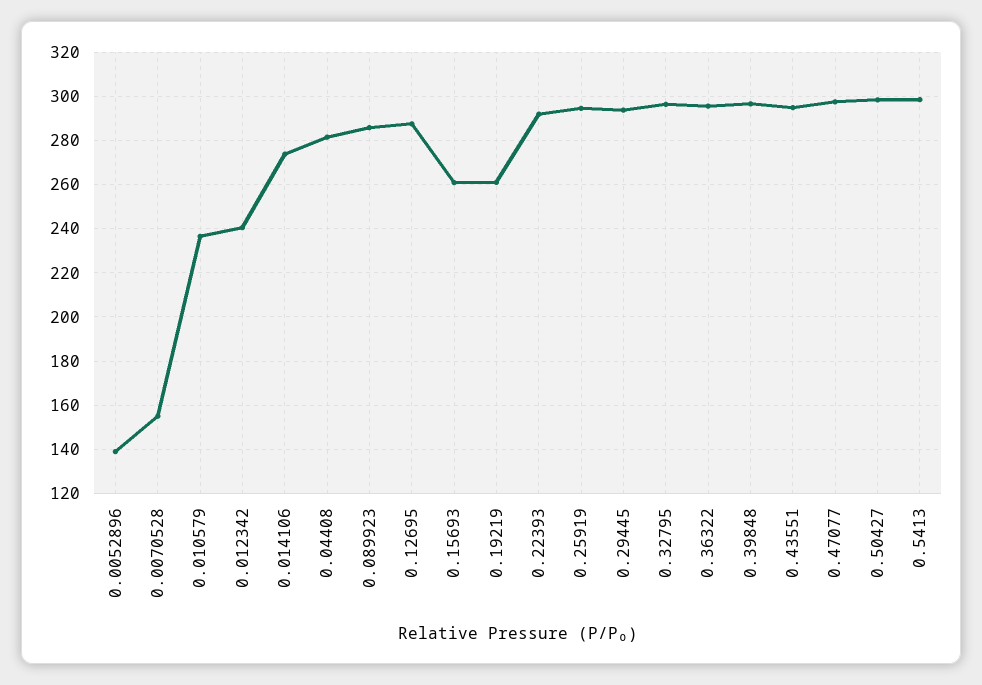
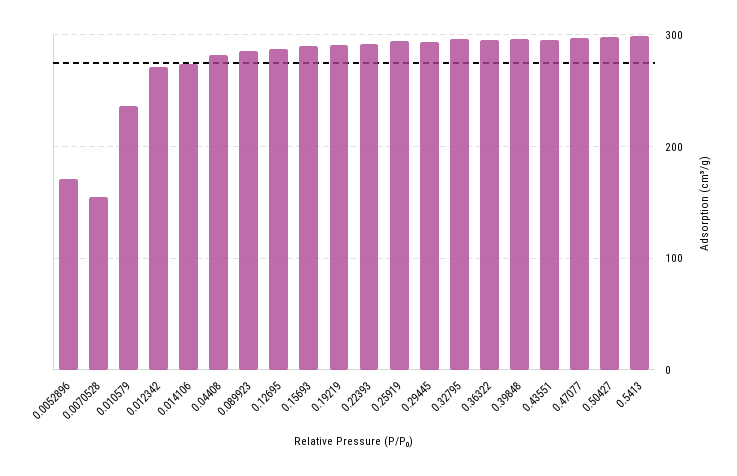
  {
-   "0.0052896": 140,
+   "0.0052896": 170,
    "0.0070528": 155,
    "0.010579": 235,
-   "0.012342": 240,
+   "0.012342": 270,
    "0.014106": 275,
    "0.04408": 280,
    "0.089923": 285,
    "0.12695": 290,
-   "0.15693": 260,
+   "0.15693": 290,
-   "0.19219": 260,
+   "0.19219": 290,
    "0.22393": 290,
    "0.25919": 295,
    "0.29445": 295,
    "0.32795": 295,
    "0.36322": 295,
    "0.39848": 295,
    "0.43551": 295,
    "0.47077": 295,
    "0.50427": 300,
    "0.5413": 300
  }

